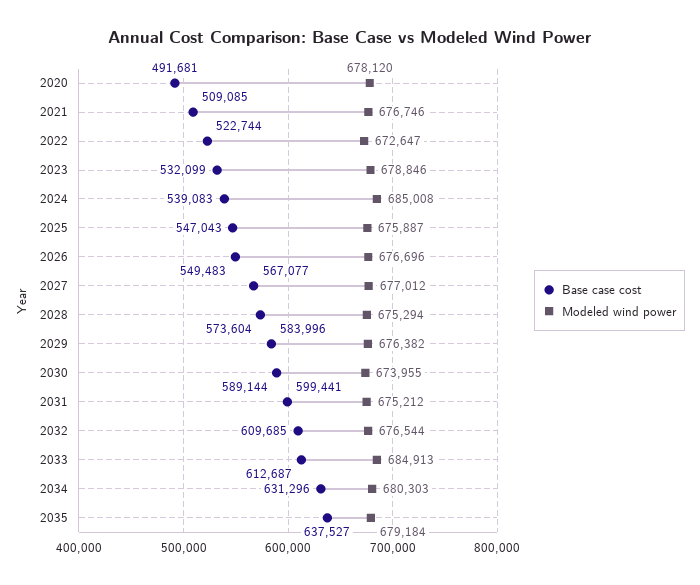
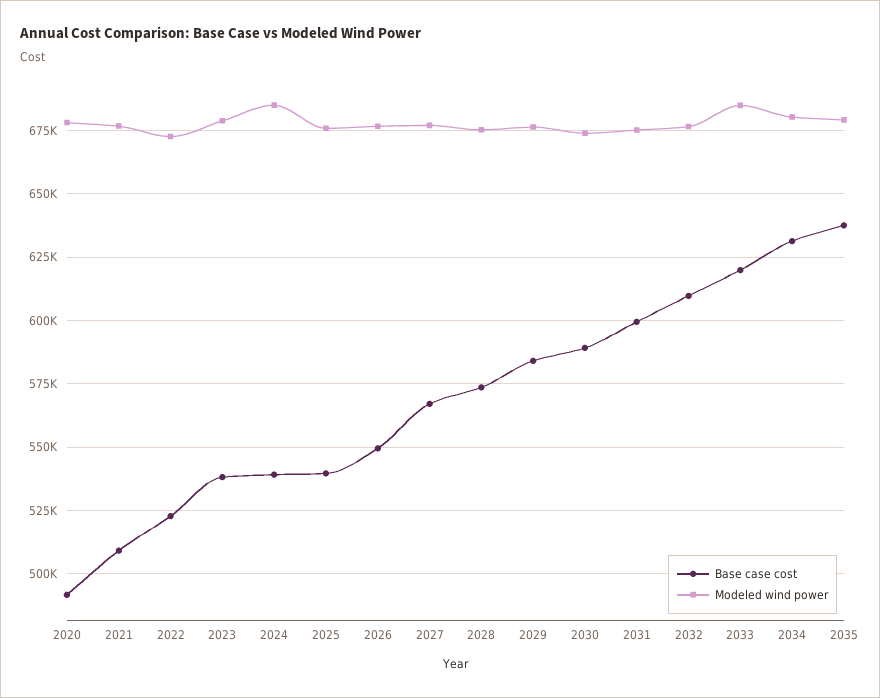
  {
    "Base case cost": {
      "2020": 491681,
      "2021": 509085,
      "2022": 522744,
-     "2023": 532099,
+     "2023": 537500,
      "2024": 539083,
-     "2025": 547043,
+     "2025": 540000,
      "2026": 549483,
      "2027": 567077,
      "2028": 573604,
      "2029": 583996,
      "2030": 589144,
      "2031": 599441,
      "2032": 609685,
-     "2033": 612687,
+     "2033": 620000,
      "2034": 631296,
      "2035": 637527
    },
    "Modeled wind power": {
      "2020": 678120,
      "2021": 676746,
      "2022": 672647,
      "2023": 678846,
      "2024": 685008,
      "2025": 675887,
      "2026": 676696,
      "2027": 677012,
      "2028": 675294,
      "2029": 676382,
      "2030": 673955,
      "2031": 675212,
      "2032": 676544,
      "2033": 684913,
      "2034": 680303,
      "2035": 679184
    }
  }

